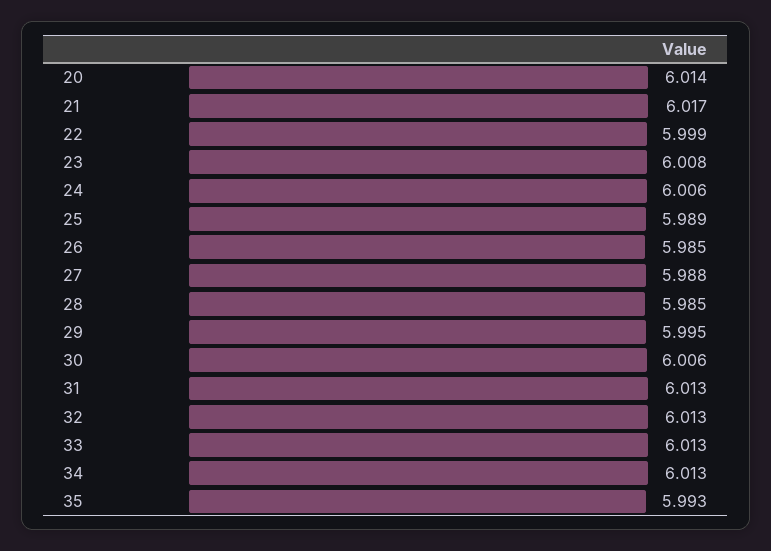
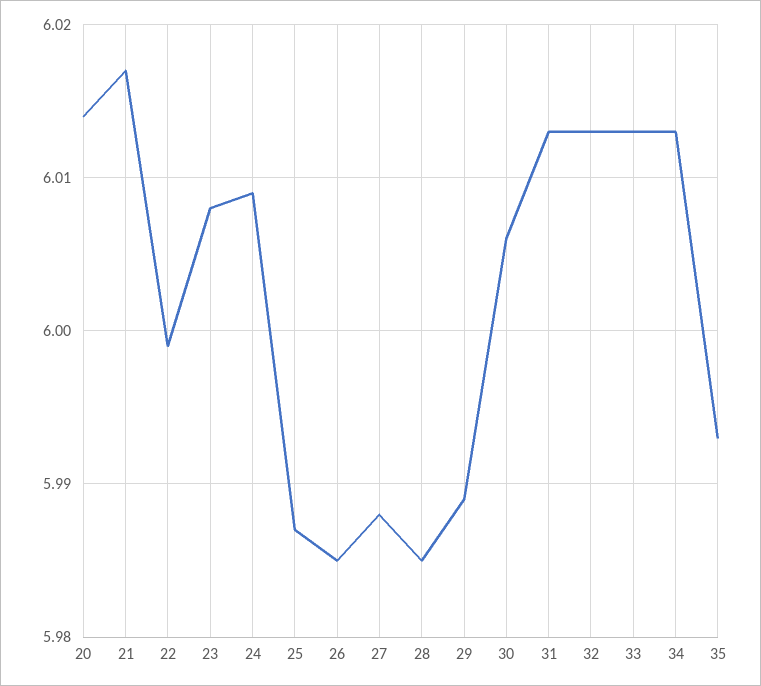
  {
    "20": 6.014,
    "21": 6.017,
    "22": 5.999,
    "23": 6.008,
-   "24": 6.006,
+   "24": 6.009,
-   "25": 5.989,
+   "25": 5.987,
    "26": 5.985,
    "27": 5.988,
    "28": 5.985,
-   "29": 5.995,
+   "29": 5.989,
    "30": 6.006,
    "31": 6.013,
    "32": 6.013,
    "33": 6.013,
    "34": 6.013,
    "35": 5.993
  }

